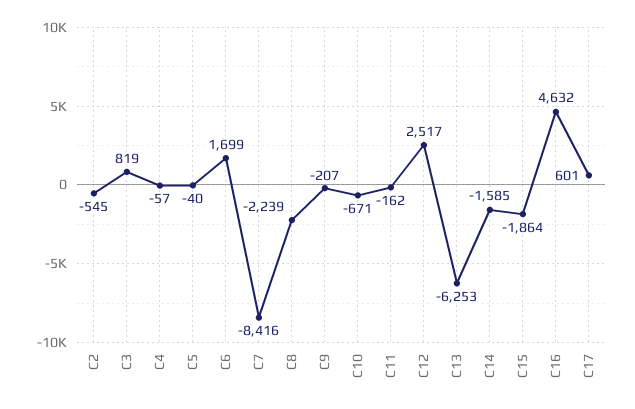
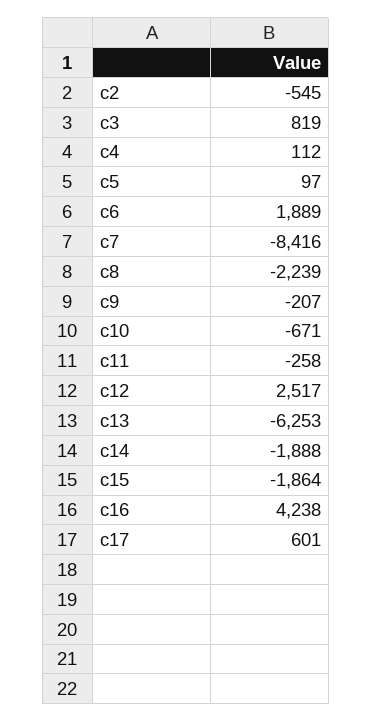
  {
    "C2": -545,
    "C3": 819,
-   "C4": -57,
+   "C4": 112,
-   "C5": -40,
+   "C5": 97,
-   "C6": 1699,
+   "C6": 1889,
    "C7": -8416,
    "C8": -2239,
    "C9": -207,
    "C10": -671,
-   "C11": -162,
+   "C11": -258,
    "C12": 2517,
    "C13": -6253,
-   "C14": -1585,
+   "C14": -1888,
    "C15": -1864,
-   "C16": 4632,
+   "C16": 4238,
    "C17": 601
  }

